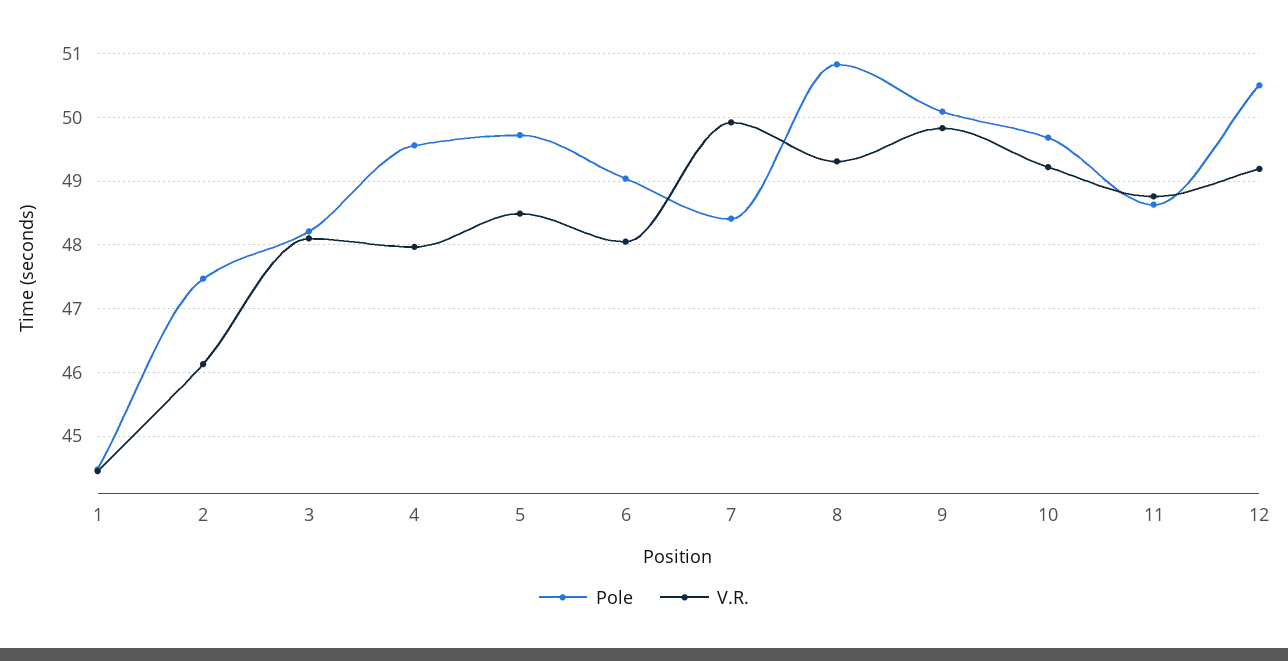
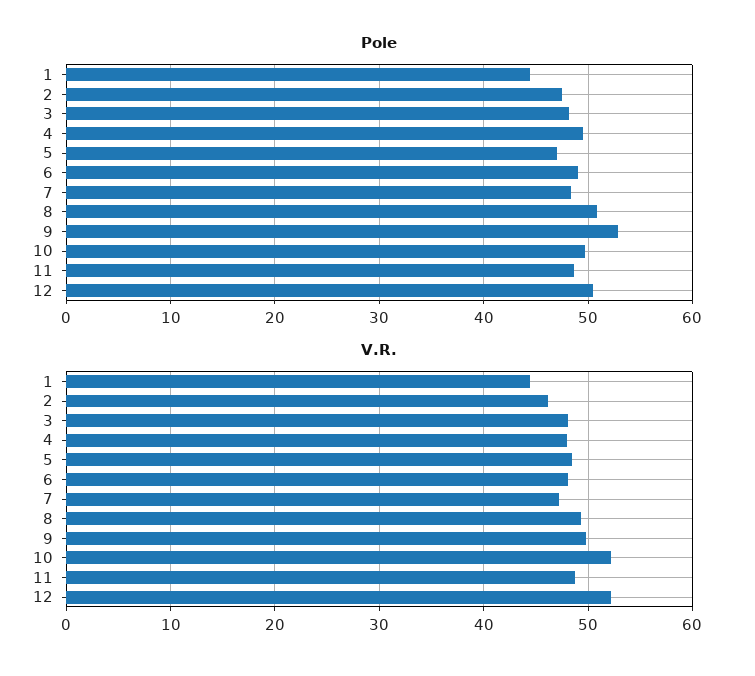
  {
    "Pole": {
      "1": 44.5,
      "2": 47.5,
      "3": 48.2,
      "4": 49.6,
-     "5": 49.7,
+     "5": 47,
      "6": 49,
      "7": 48.4,
      "8": 50.8,
-     "9": 50.1,
+     "9": 53,
      "10": 49.7,
      "11": 48.6,
      "12": 50.5
    },
    "V.R.": {
      "1": 44.5,
      "2": 46.1,
      "3": 48.1,
      "4": 48,
      "5": 48.5,
      "6": 48.1,
-     "7": 49.9,
+     "7": 47,
      "8": 49.3,
      "9": 49.8,
-     "10": 49.2,
+     "10": 52,
      "11": 48.8,
-     "12": 49.2
+     "12": 52
    }
  }

